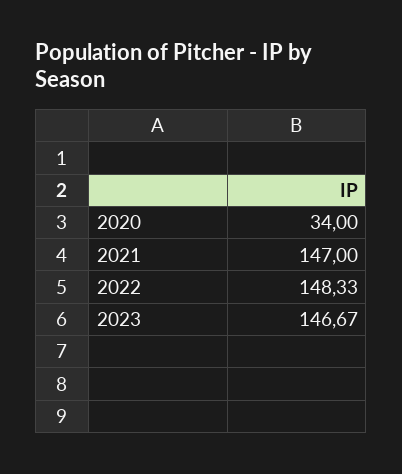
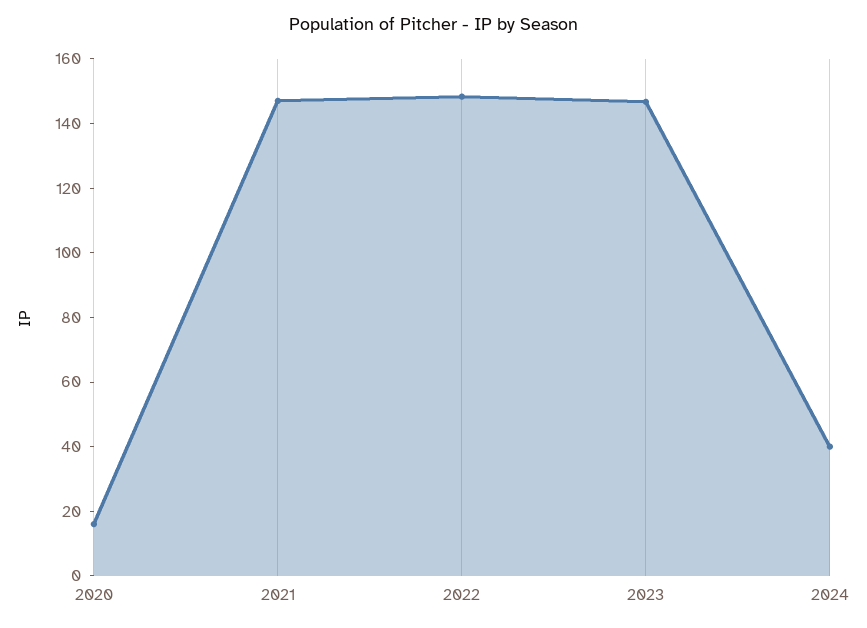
  {
-   "2020": 34,
+   "2020": 15,
    "2021": 147,
    "2022": 148.33,
-   "2023": 146.67
+   "2023": 146.67,
+   "2024": 40
  }

